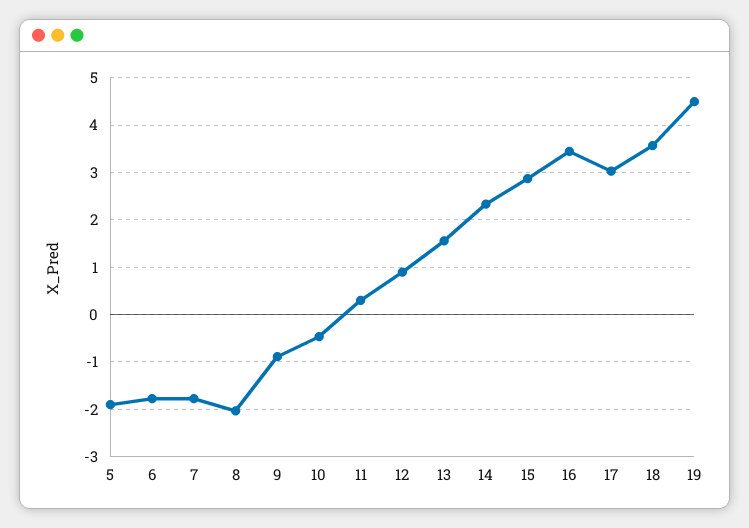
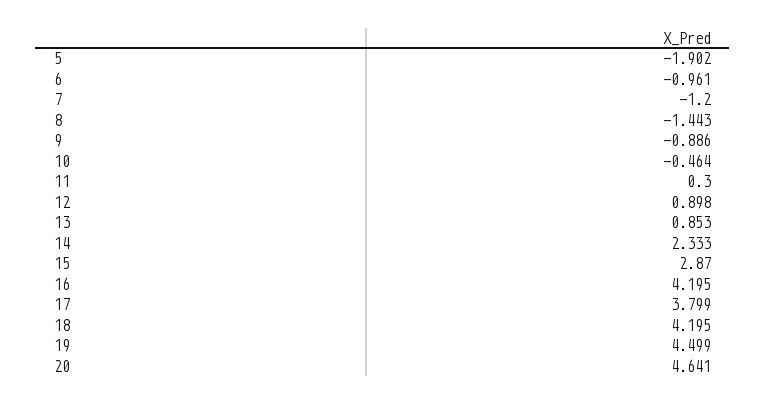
  {
    "5": -1.902,
-   "6": -1.8,
+   "6": -0.961,
-   "7": -1.8,
+   "7": -1.2,
-   "8": -2,
+   "8": -1.443,
    "9": -0.886,
    "10": -0.464,
    "11": 0.3,
    "12": 0.898,
-   "13": 1.6,
+   "13": 0.853,
    "14": 2.333,
    "15": 2.87,
-   "16": 3.4,
+   "16": 4.195,
-   "17": 3,
+   "17": 3.799,
-   "18": 3.6,
+   "18": 4.195,
-   "19": 4.499
+   "19": 4.499,
+   "20": 4.641
  }

